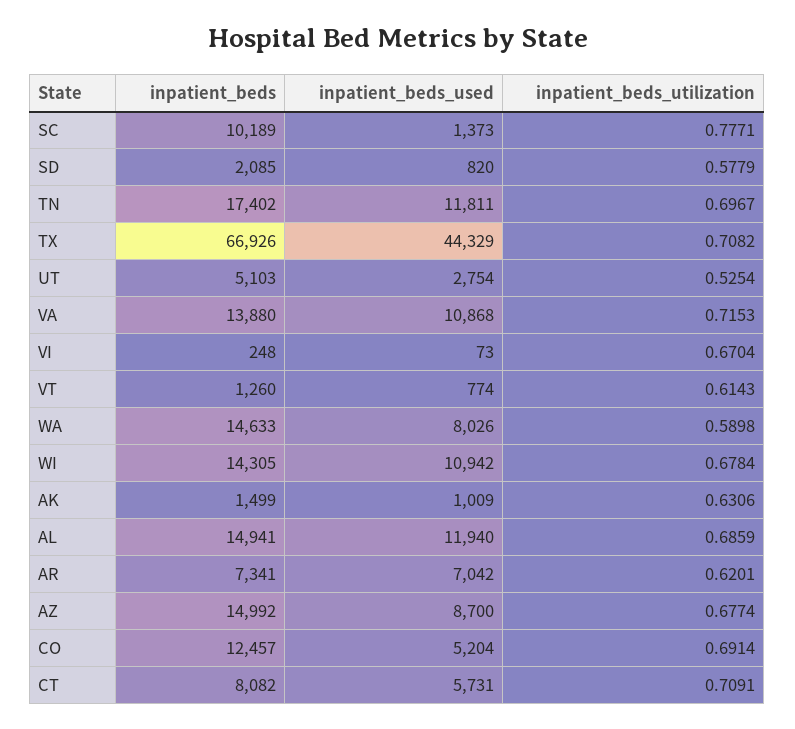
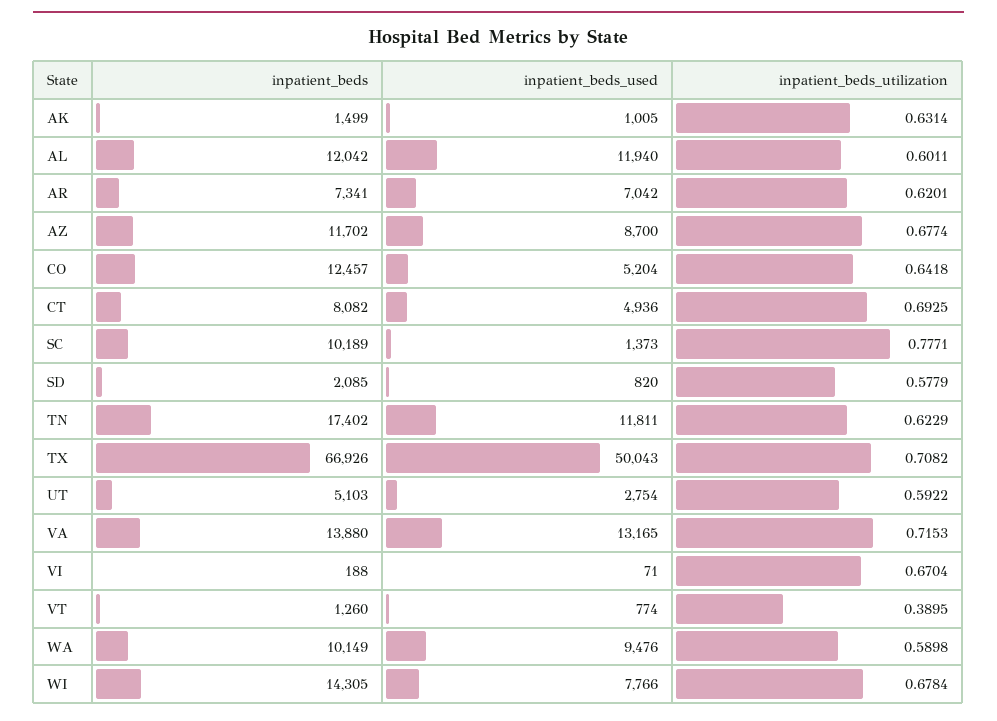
  {
    "inpatient_beds": {
      "SC": 10189,
      "SD": 2085,
      "TN": 17402,
      "TX": 66926,
      "UT": 5103,
      "VA": 13880,
-     "VI": 248,
+     "VI": 188,
      "VT": 1260,
-     "WA": 14633,
+     "WA": 10149,
      "WI": 14305,
      "AK": 1499,
-     "AL": 14941,
+     "AL": 12042,
      "AR": 7341,
-     "AZ": 14992,
+     "AZ": 11702,
      "CO": 12457,
      "CT": 8082
    },
    "inpatient_beds_used": {
      "SC": 1373,
      "SD": 820,
      "TN": 11811,
-     "TX": 44329,
+     "TX": 50043,
      "UT": 2754,
-     "VA": 10868,
+     "VA": 13165,
-     "VI": 73,
+     "VI": 71,
      "VT": 774,
-     "WA": 8026,
+     "WA": 9476,
-     "WI": 10942,
+     "WI": 7766,
-     "AK": 1009,
+     "AK": 1005,
      "AL": 11940,
      "AR": 7042,
      "AZ": 8700,
      "CO": 5204,
-     "CT": 5731
+     "CT": 4936
    },
    "inpatient_beds_utilization": {
      "SC": 0.7771,
      "SD": 0.5779,
-     "TN": 0.6967,
+     "TN": 0.6229,
      "TX": 0.7082,
-     "UT": 0.5254,
+     "UT": 0.5922,
      "VA": 0.7153,
      "VI": 0.6704,
-     "VT": 0.6143,
+     "VT": 0.3895,
      "WA": 0.5898,
      "WI": 0.6784,
-     "AK": 0.6306,
+     "AK": 0.6314,
-     "AL": 0.6859,
+     "AL": 0.6011,
      "AR": 0.6201,
      "AZ": 0.6774,
-     "CO": 0.6914,
+     "CO": 0.6418,
-     "CT": 0.7091
+     "CT": 0.6925
    }
  }

